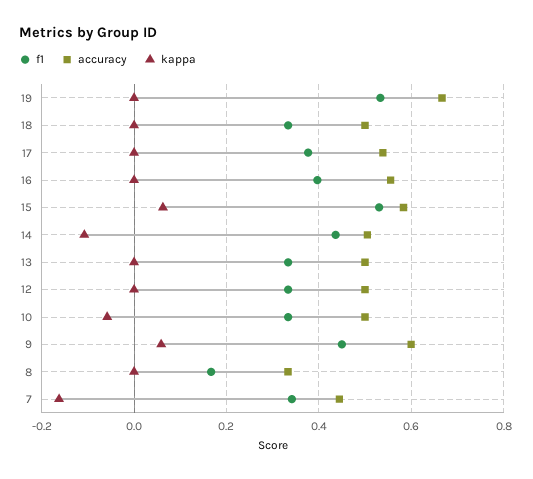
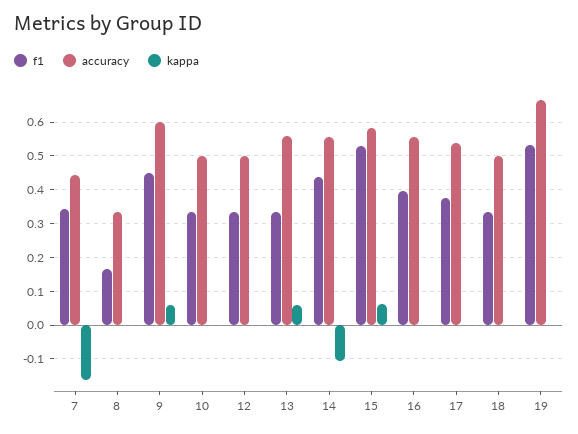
  {
    "f1": {
      "19": 0.54,
      "18": 0.34,
      "17": 0.38,
      "16": 0.4,
      "15": 0.54,
      "14": 0.44,
      "13": 0.34,
      "12": 0.34,
      "10": 0.34,
      "9": 0.46,
      "8": 0.16,
      "7": 0.34
    },
    "accuracy": {
      "19": 0.66,
      "18": 0.5,
      "17": 0.54,
      "16": 0.56,
      "15": 0.58,
-     "14": 0.5,
+     "14": 0.56,
-     "13": 0.5,
+     "13": 0.56,
      "12": 0.5,
      "10": 0.5,
      "9": 0.6,
      "8": 0.34,
      "7": 0.44
    },
    "kappa": {
      "19": 0,
      "18": 0,
      "17": 0,
      "16": 0,
      "15": 0.06,
      "14": -0.1,
-     "13": 0,
+     "13": 0.06,
      "12": 0,
-     "10": -0.06,
+     "10": 0,
      "9": 0.06,
      "8": 0,
      "7": -0.16
    }
  }

